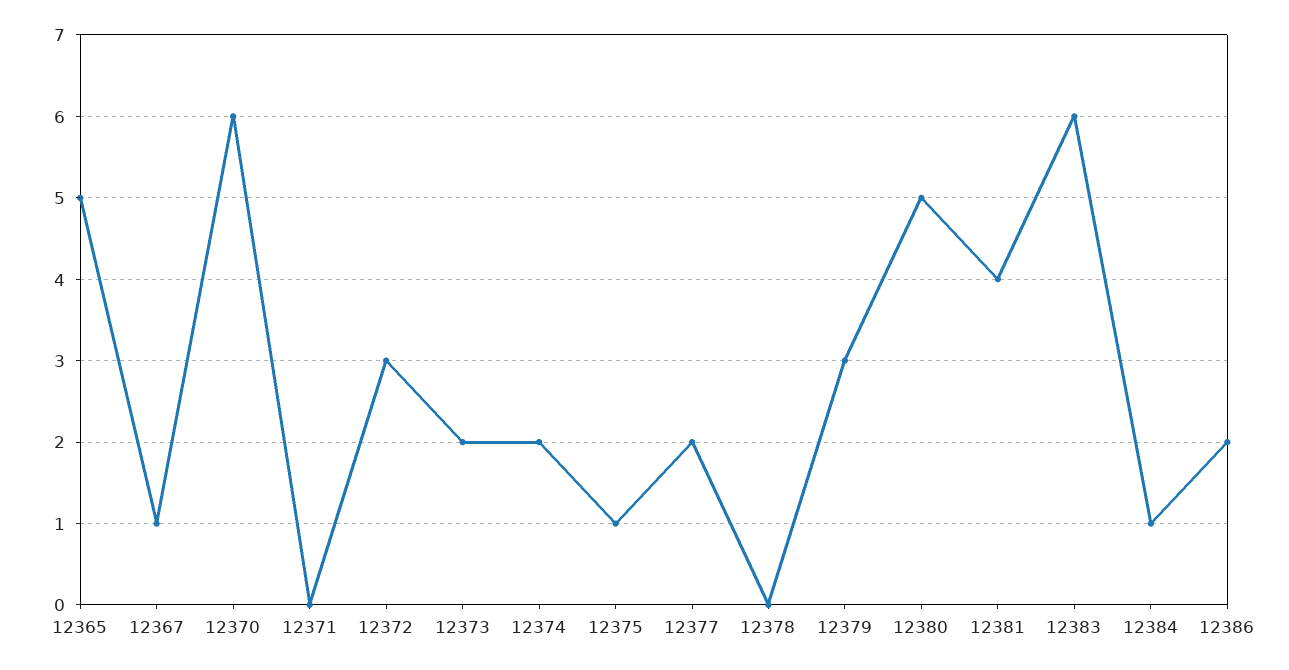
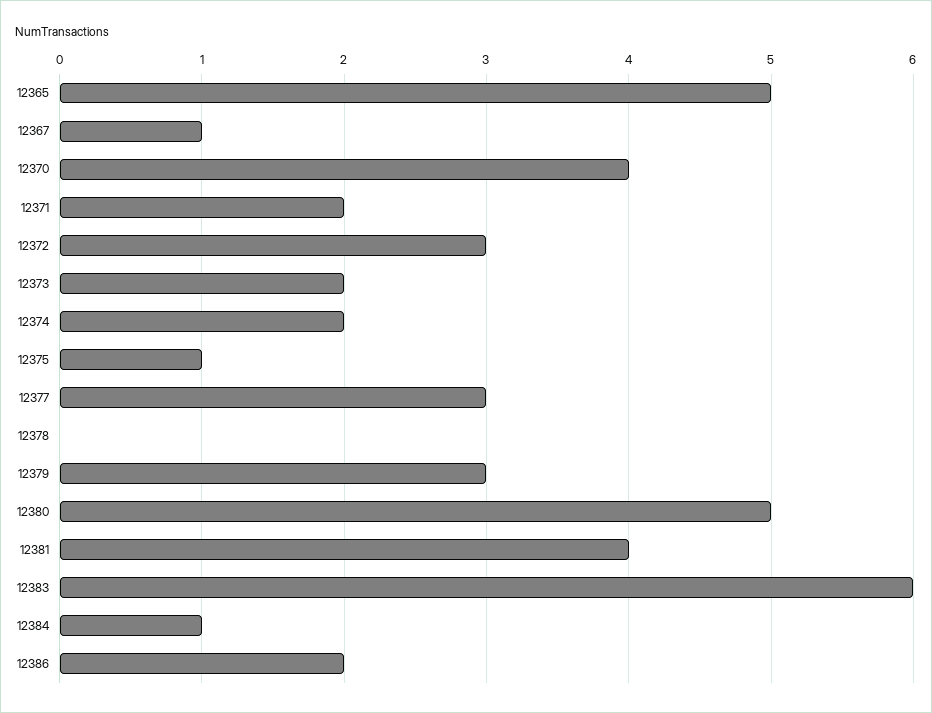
  {
    "12365": 5,
    "12367": 1,
-   "12370": 6,
+   "12370": 4,
-   "12371": 0,
+   "12371": 2,
    "12372": 3,
    "12373": 2,
    "12374": 2,
    "12375": 1,
-   "12377": 2,
+   "12377": 3,
    "12378": 0,
    "12379": 3,
    "12380": 5,
    "12381": 4,
    "12383": 6,
    "12384": 1,
    "12386": 2
  }

